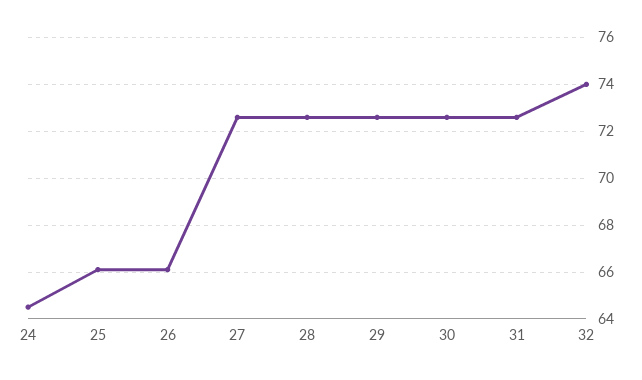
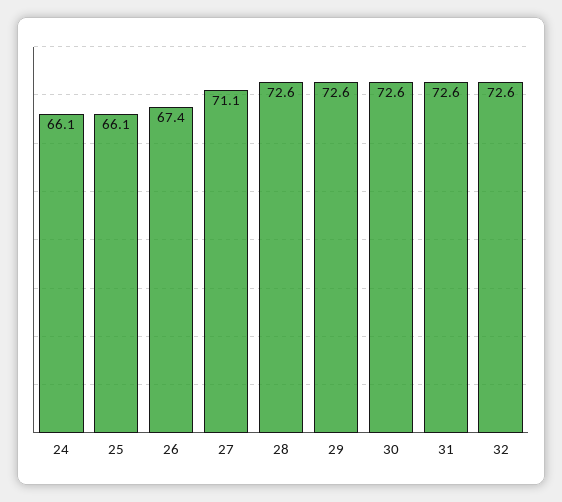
  {
-   "24": 64.5,
+   "24": 66.1,
    "25": 66.1,
-   "26": 66,
+   "26": 67.4,
-   "27": 72.5,
+   "27": 71.1,
    "28": 72.6,
    "29": 72.6,
    "30": 72.6,
    "31": 72.6,
-   "32": 74
+   "32": 72.6
  }

